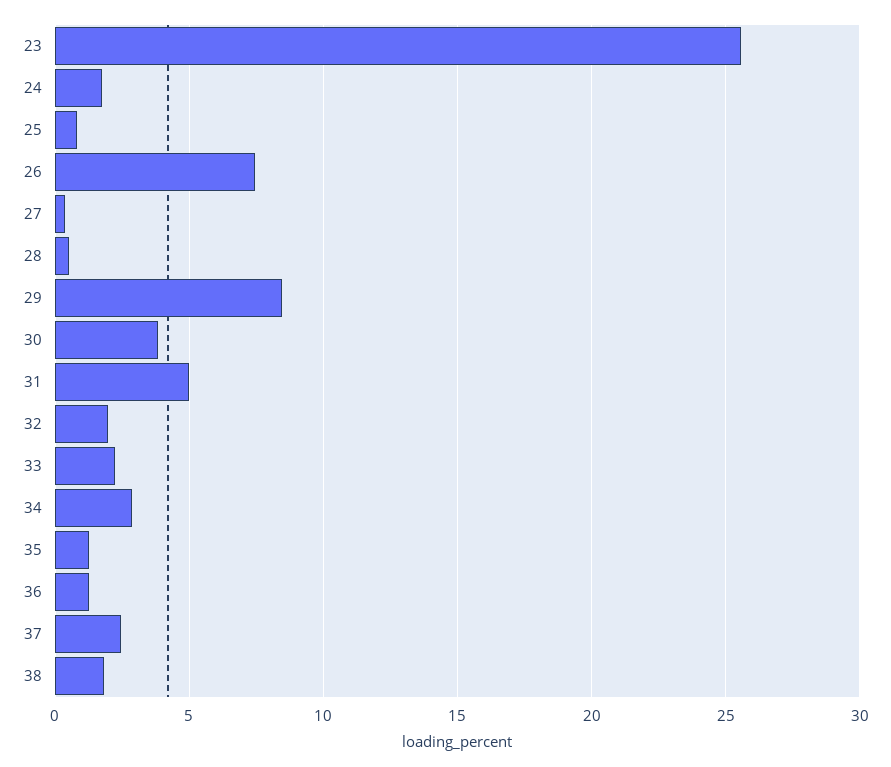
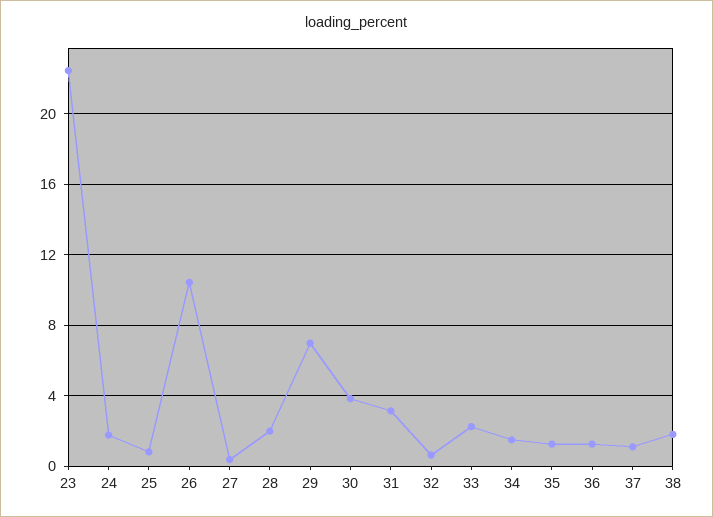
  {
-   "23": 25.5,
+   "23": 22.5,
    "24": 2,
    "25": 1,
-   "26": 7.5,
+   "26": 10.5,
    "27": 0.5,
-   "28": 0.5,
+   "28": 2,
-   "29": 8.5,
+   "29": 7,
    "30": 4,
-   "31": 5,
+   "31": 3,
-   "32": 2,
+   "32": 0.5,
    "33": 2,
-   "34": 3,
+   "34": 1.5,
    "35": 1.5,
    "36": 1.5,
-   "37": 2.5,
+   "37": 1,
    "38": 2
  }

